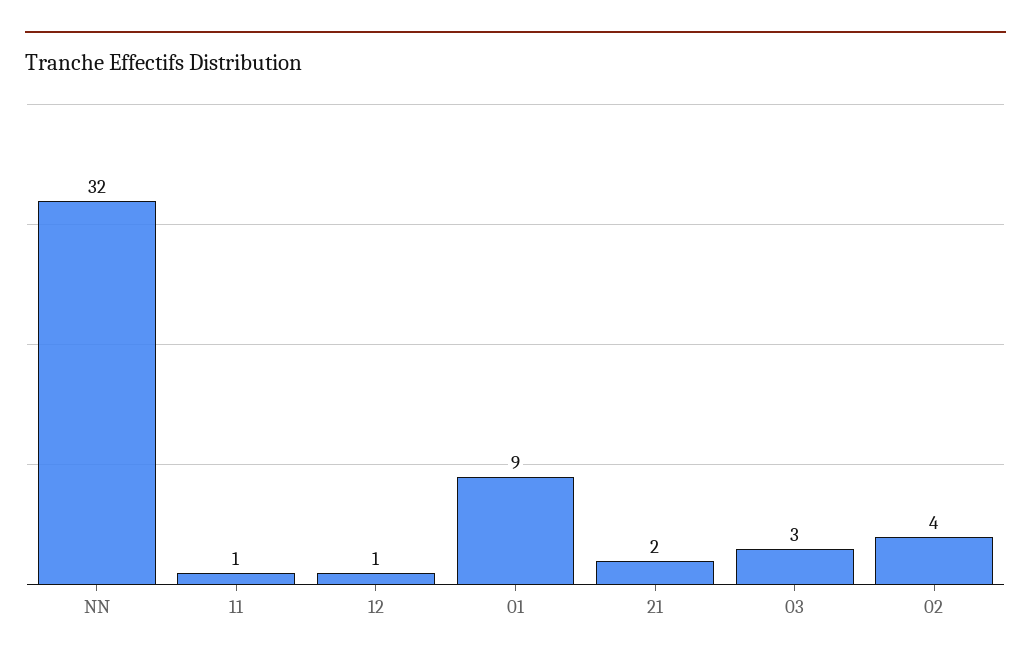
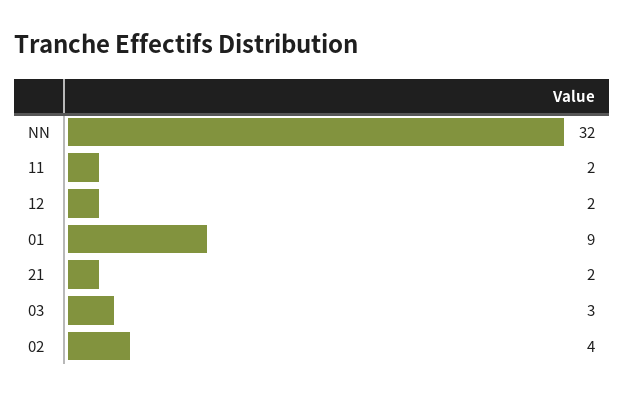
  {
    "NN": 32,
-   "11": 1,
+   "11": 2,
-   "12": 1,
+   "12": 2,
    "01": 9,
    "21": 2,
    "03": 3,
    "02": 4
  }

